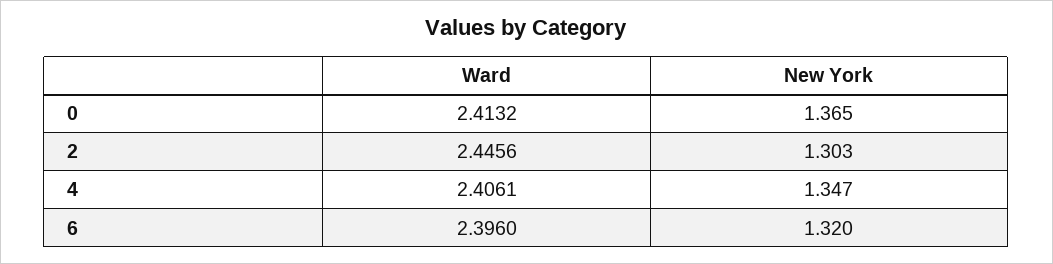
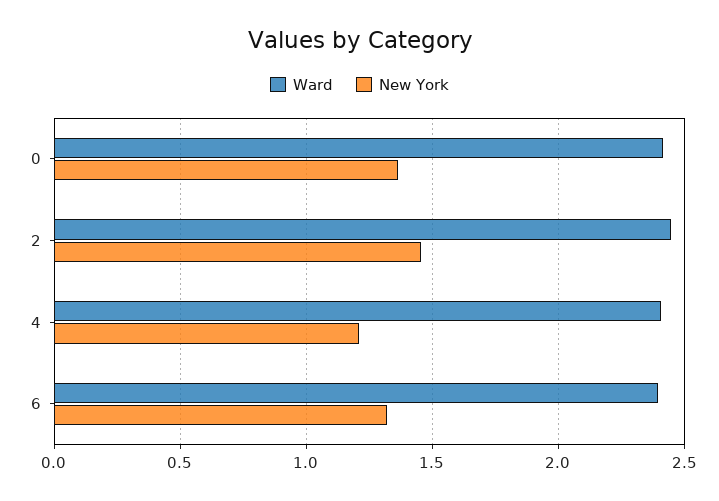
  {
    "Ward": {
      "0": 2.4132,
      "2": 2.4456,
      "4": 2.4061,
      "6": 2.396
    },
    "New York": {
      "0": 1.365,
-     "2": 1.303,
+     "2": 1.45,
-     "4": 1.347,
+     "4": 1.2,
      "6": 1.32
    }
  }

